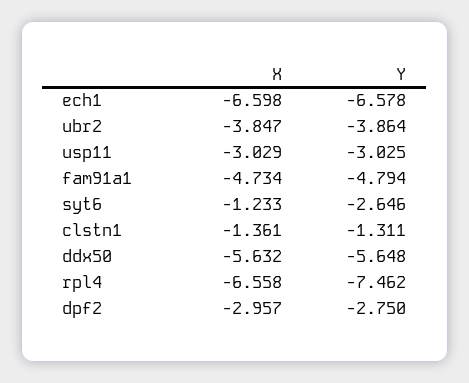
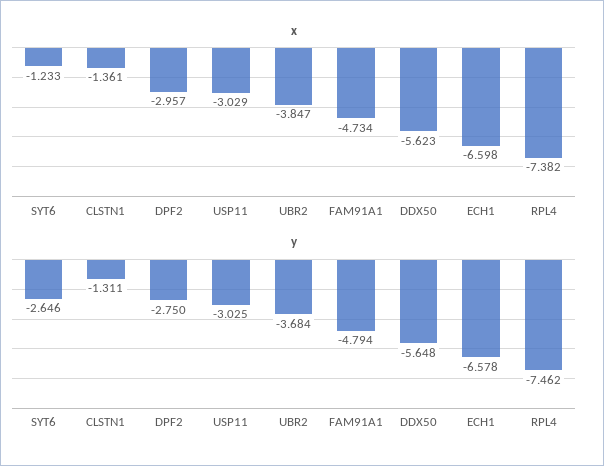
  {
    "X": {
      "ech1": -6.598,
      "ubr2": -3.847,
      "usp11": -3.029,
      "fam91a1": -4.734,
      "syt6": -1.233,
      "clstn1": -1.361,
-     "ddx50": -5.632,
+     "ddx50": -5.623,
-     "rpl4": -6.558,
+     "rpl4": -7.382,
      "dpf2": -2.957
    },
    "Y": {
      "ech1": -6.578,
-     "ubr2": -3.864,
+     "ubr2": -3.684,
      "usp11": -3.025,
      "fam91a1": -4.794,
      "syt6": -2.646,
      "clstn1": -1.311,
      "ddx50": -5.648,
      "rpl4": -7.462,
      "dpf2": -2.75
    }
  }

